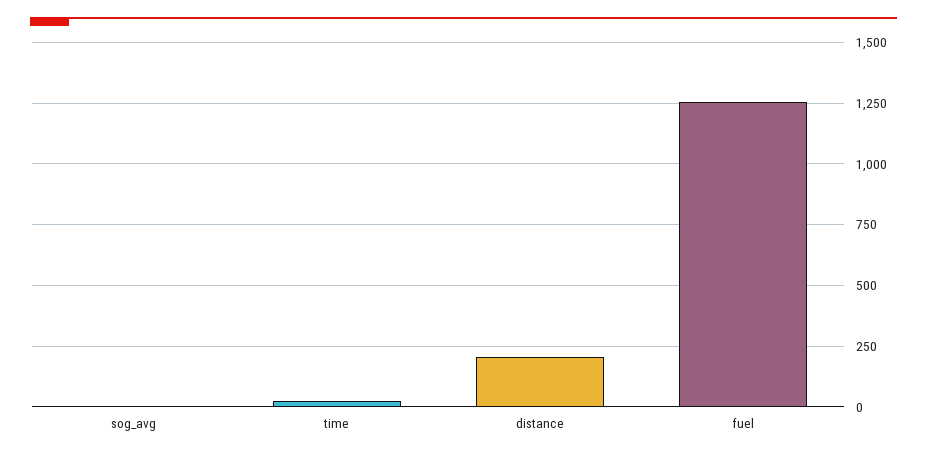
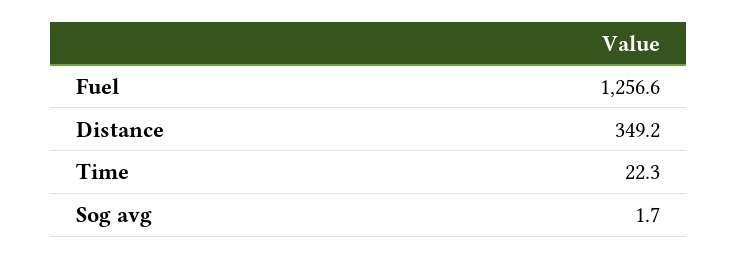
  {
    "sog_avg": 1.7,
    "time": 22.3,
-   "distance": 200,
+   "distance": 349.2,
    "fuel": 1256.6
  }

